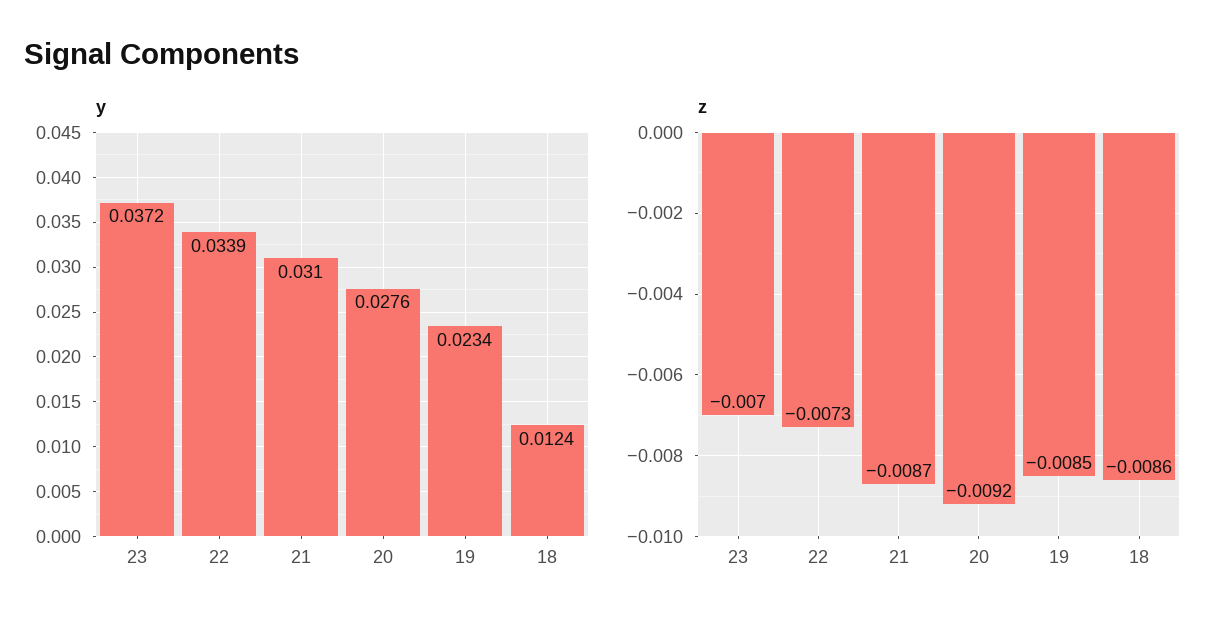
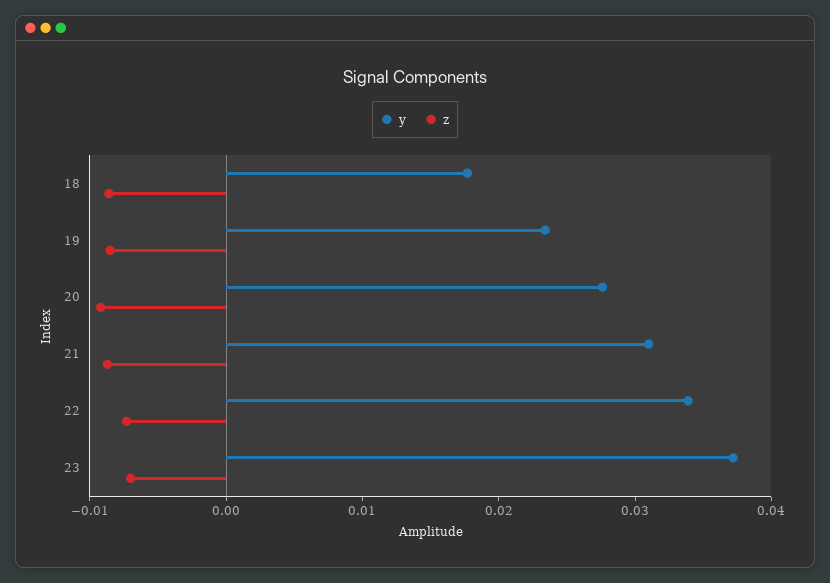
  {
    "y": {
      "23": 0.0372,
      "22": 0.0339,
      "21": 0.031,
      "20": 0.0276,
      "19": 0.0234,
-     "18": 0.0124
+     "18": 0.018
    },
    "z": {
      "23": -0.007,
      "22": -0.0073,
      "21": -0.0087,
      "20": -0.0092,
      "19": -0.0085,
      "18": -0.0086
    }
  }

